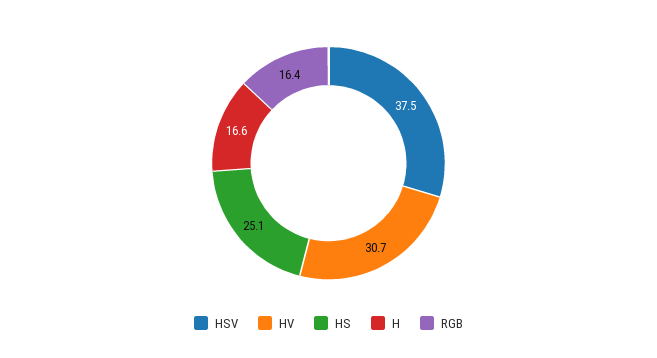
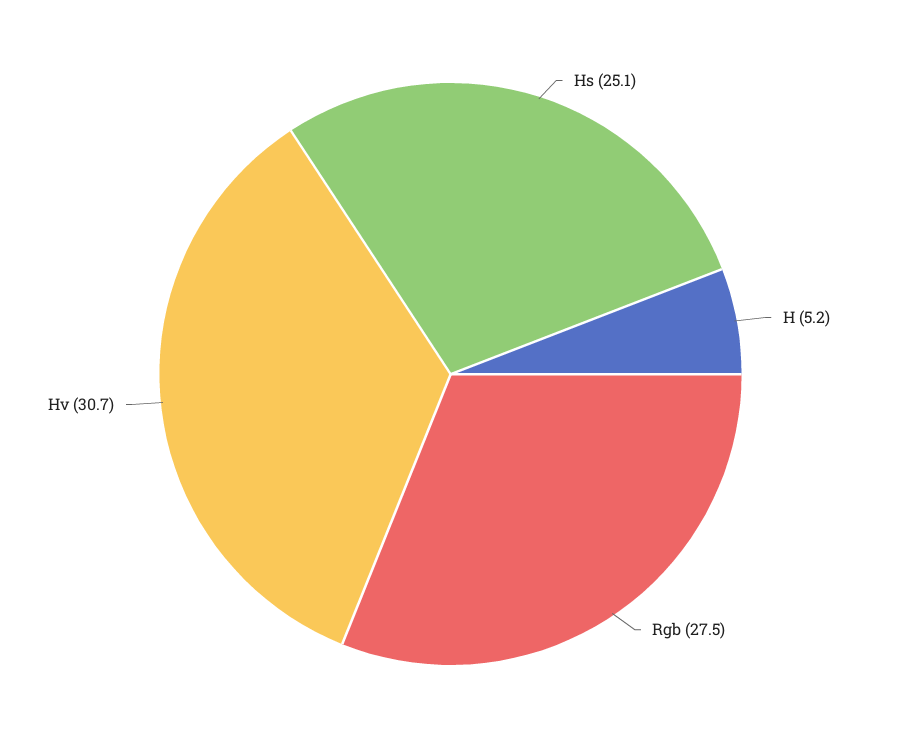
  {
-   "HSV": 37.5,
    "HV": 30.7,
    "HS": 25.1,
-   "H": 16.6,
+   "H": 5.2,
-   "RGB": 16.4
+   "RGB": 27.5
  }

